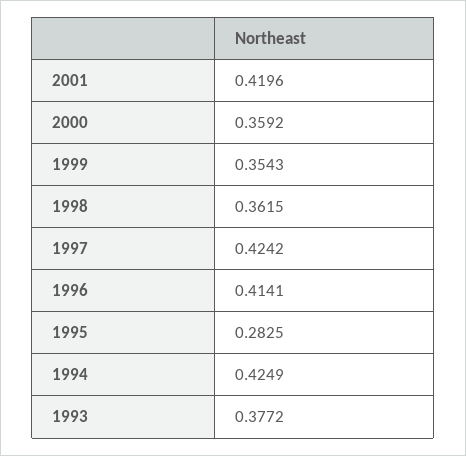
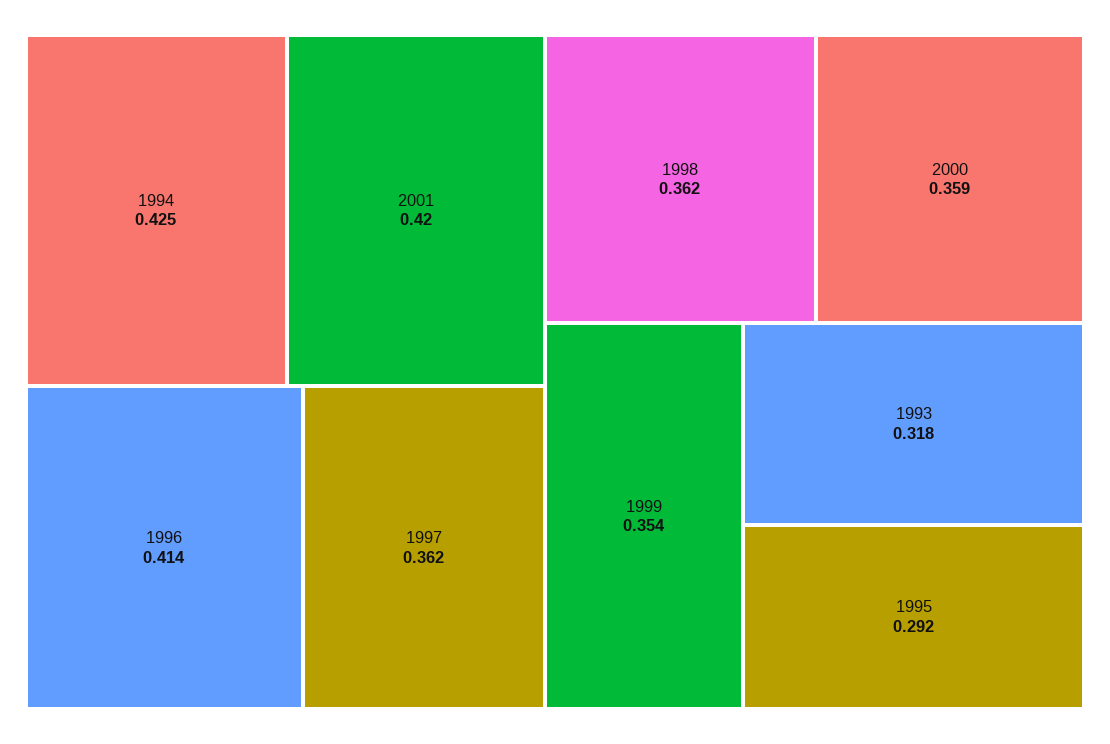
  {
    "2001": 0.4196,
    "2000": 0.3592,
    "1999": 0.3543,
    "1998": 0.3615,
-   "1997": 0.4242,
+   "1997": 0.362,
    "1996": 0.4141,
-   "1995": 0.2825,
+   "1995": 0.292,
    "1994": 0.4249,
-   "1993": 0.3772
+   "1993": 0.318
  }

